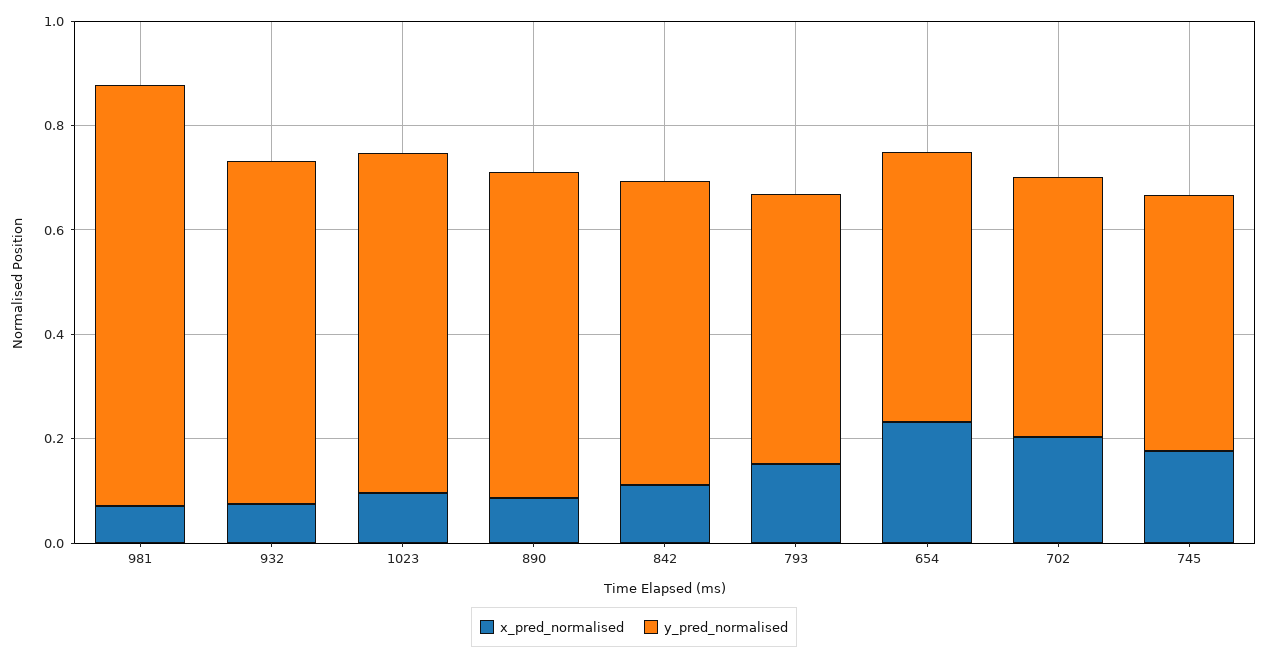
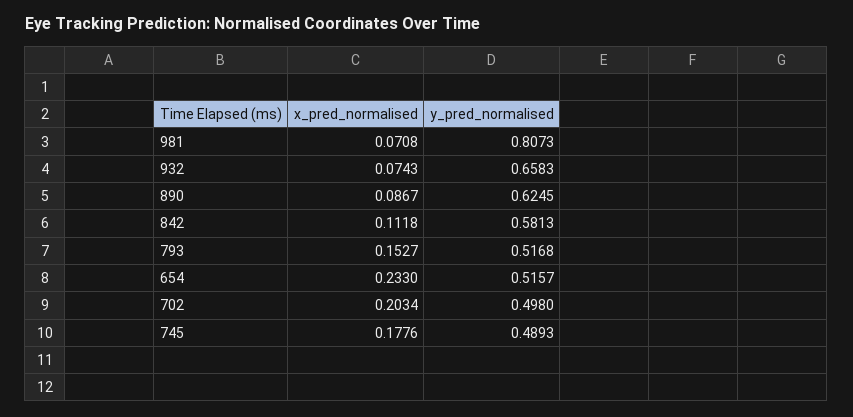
  {
    "x_pred_normalised": {
      "981": 0.0708,
      "932": 0.0743,
-     "1023": 0.1,
      "890": 0.0867,
      "842": 0.1118,
      "793": 0.1527,
      "654": 0.233,
      "702": 0.2034,
      "745": 0.1776
    },
    "y_pred_normalised": {
      "981": 0.8073,
      "932": 0.6583,
-     "1023": 0.65,
      "890": 0.6245,
      "842": 0.5813,
      "793": 0.5168,
      "654": 0.5157,
      "702": 0.498,
      "745": 0.4893
    }
  }

